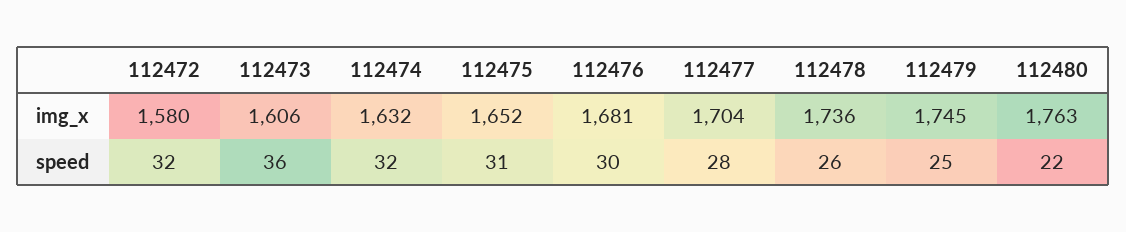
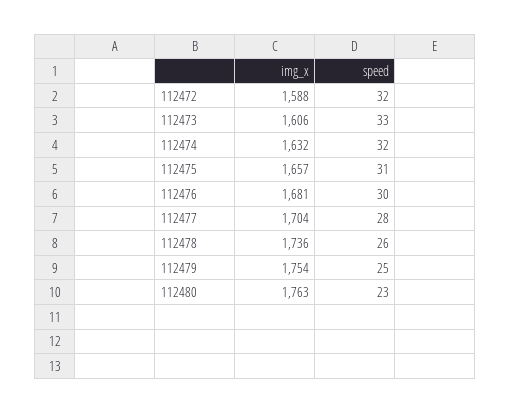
  {
    "112472": {
-     "img_x": 1580,
+     "img_x": 1588,
      "speed": 32
    },
    "112473": {
      "img_x": 1606,
-     "speed": 36
+     "speed": 33
    },
    "112474": {
      "img_x": 1632,
      "speed": 32
    },
    "112475": {
-     "img_x": 1652,
+     "img_x": 1657,
      "speed": 31
    },
    "112476": {
      "img_x": 1681,
      "speed": 30
    },
    "112477": {
      "img_x": 1704,
      "speed": 28
    },
    "112478": {
      "img_x": 1736,
      "speed": 26
    },
    "112479": {
-     "img_x": 1745,
+     "img_x": 1754,
      "speed": 25
    },
    "112480": {
      "img_x": 1763,
-     "speed": 22
+     "speed": 23
    }
  }

